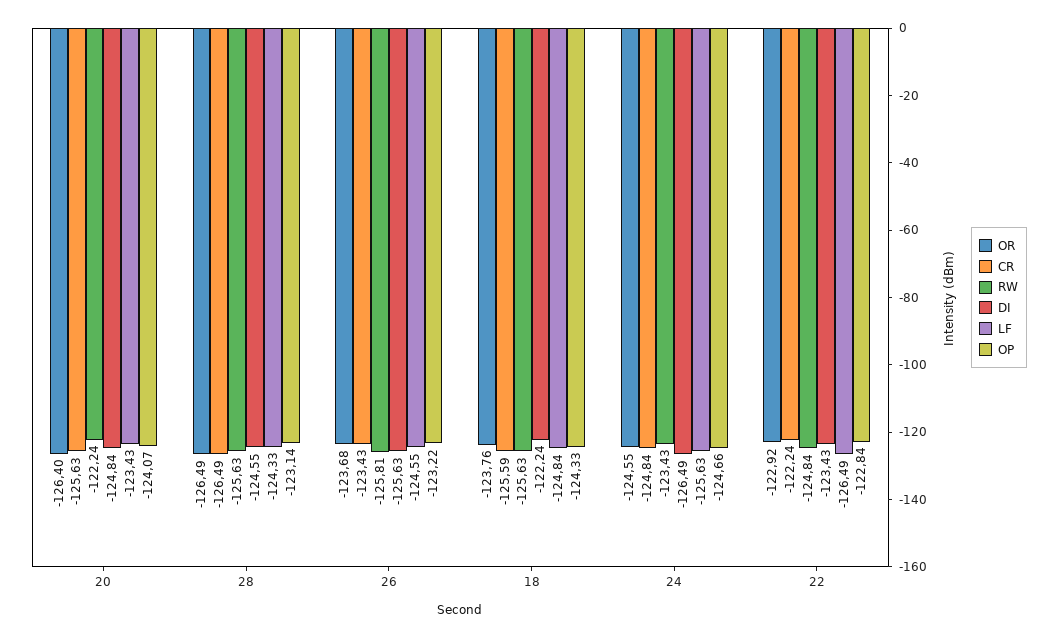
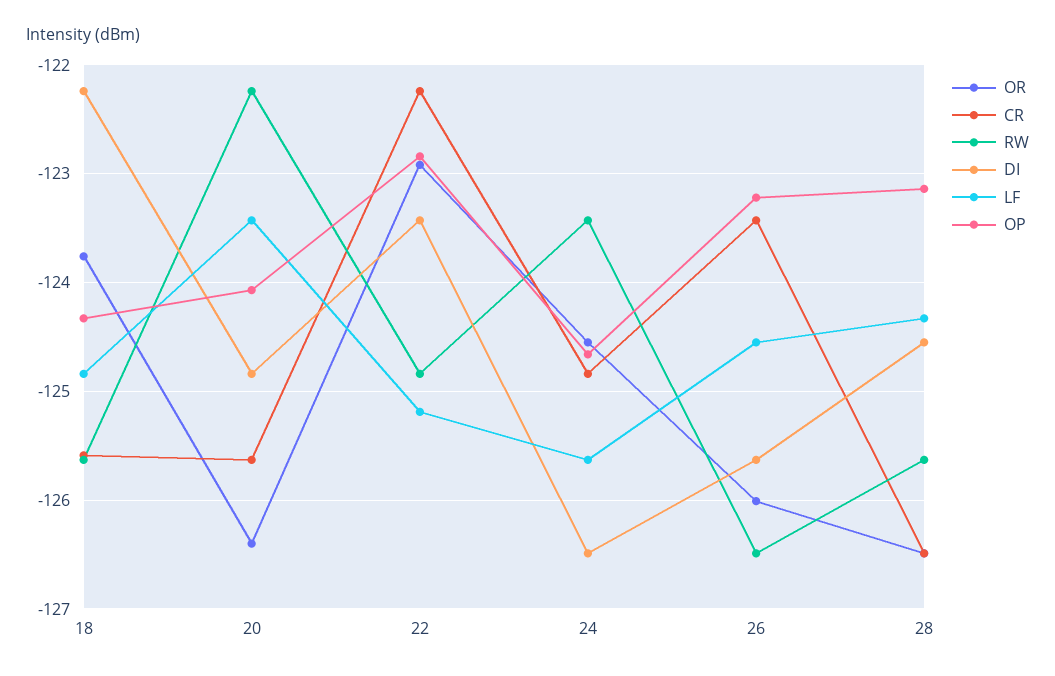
  {
    "OR": {
      "20": -126.4,
      "28": -126.49,
-     "26": -123.68,
+     "26": -126,
      "18": -123.76,
      "24": -124.55,
      "22": -122.92
    },
    "CR": {
      "20": -125.63,
      "28": -126.49,
      "26": -123.43,
      "18": -125.59,
      "24": -124.84,
      "22": -122.24
    },
    "RW": {
      "20": -122.24,
      "28": -125.63,
-     "26": -125.81,
+     "26": -126.5,
      "18": -125.63,
      "24": -123.43,
      "22": -124.84
    },
    "DI": {
      "20": -124.84,
      "28": -124.55,
      "26": -125.63,
      "18": -122.24,
      "24": -126.49,
      "22": -123.43
    },
    "LF": {
      "20": -123.43,
      "28": -124.33,
      "26": -124.55,
      "18": -124.84,
      "24": -125.63,
-     "22": -126.49
+     "22": -125.2
    },
    "OP": {
      "20": -124.07,
      "28": -123.14,
      "26": -123.22,
      "18": -124.33,
      "24": -124.66,
      "22": -122.84
    }
  }

